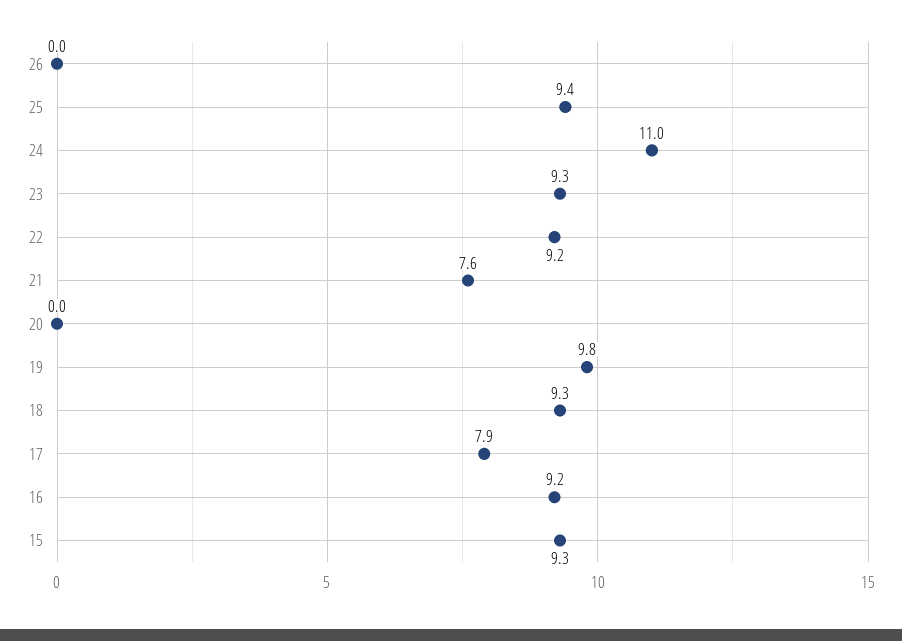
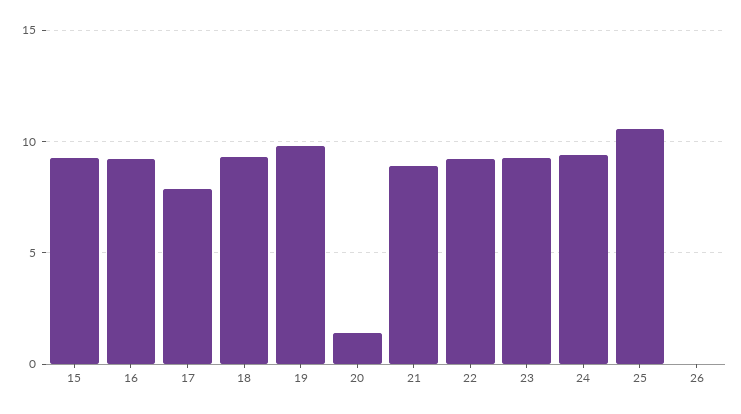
  {
    "26": 0,
-   "25": 9.4,
+   "25": 10.5,
-   "24": 11,
+   "24": 9.5,
    "23": 9.3,
    "22": 9.2,
-   "21": 7.6,
+   "21": 9,
-   "20": 0,
+   "20": 1.5,
    "19": 9.8,
    "18": 9.3,
    "17": 7.9,
    "16": 9.2,
    "15": 9.3
  }

